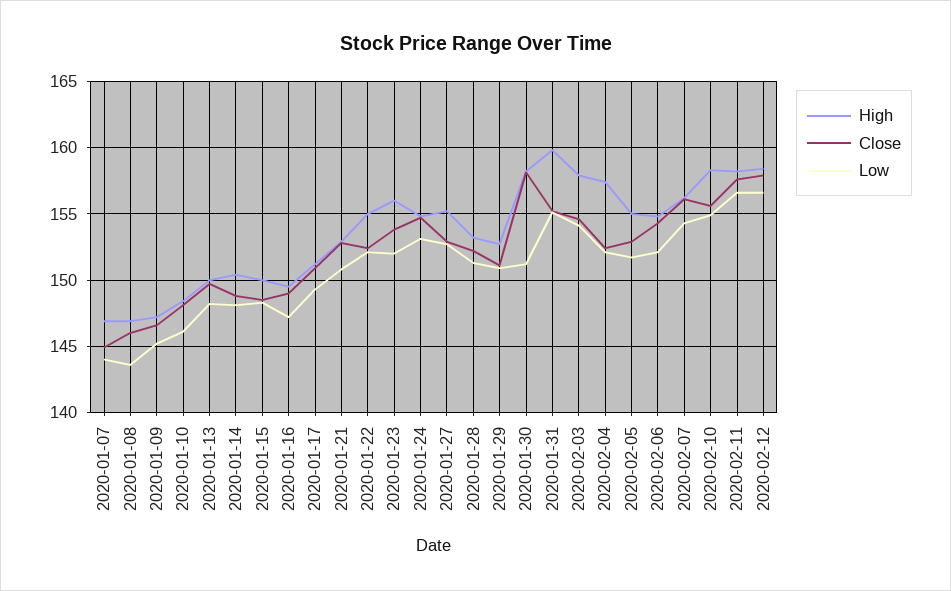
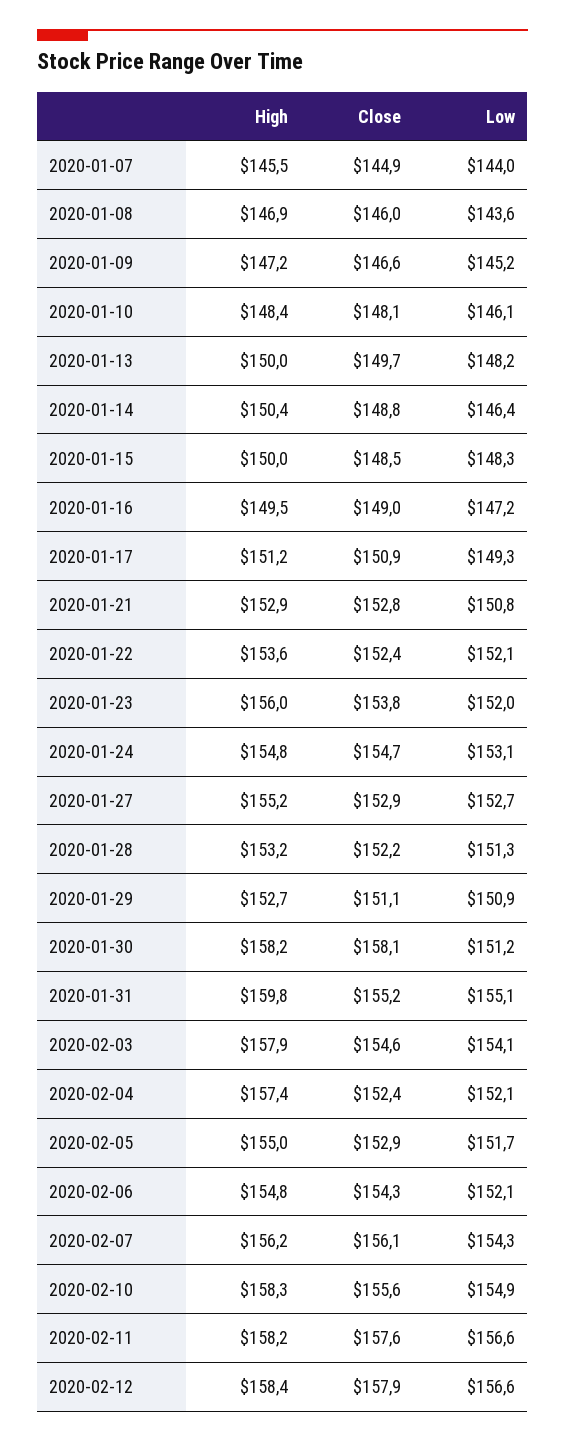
  {
    "High": {
-     "2020-01-07": 147,
+     "2020-01-07": 145.5,
      "2020-01-08": 146.9,
      "2020-01-09": 147.2,
      "2020-01-10": 148.4,
      "2020-01-13": 150,
      "2020-01-14": 150.4,
      "2020-01-15": 150,
      "2020-01-16": 149.5,
      "2020-01-17": 151.2,
      "2020-01-21": 152.9,
-     "2020-01-22": 155,
+     "2020-01-22": 153.6,
      "2020-01-23": 156,
      "2020-01-24": 154.8,
      "2020-01-27": 155.2,
      "2020-01-28": 153.2,
      "2020-01-29": 152.7,
      "2020-01-30": 158.2,
      "2020-01-31": 159.8,
      "2020-02-03": 157.9,
      "2020-02-04": 157.4,
      "2020-02-05": 155,
      "2020-02-06": 154.8,
      "2020-02-07": 156.2,
      "2020-02-10": 158.3,
      "2020-02-11": 158.2,
      "2020-02-12": 158.4
    },
    "Close": {
      "2020-01-07": 144.9,
      "2020-01-08": 146,
      "2020-01-09": 146.6,
      "2020-01-10": 148.1,
      "2020-01-13": 149.7,
      "2020-01-14": 148.8,
      "2020-01-15": 148.5,
      "2020-01-16": 149,
      "2020-01-17": 150.9,
      "2020-01-21": 152.8,
      "2020-01-22": 152.4,
      "2020-01-23": 153.8,
      "2020-01-24": 154.7,
      "2020-01-27": 152.9,
      "2020-01-28": 152.2,
      "2020-01-29": 151.1,
      "2020-01-30": 158.1,
      "2020-01-31": 155.2,
      "2020-02-03": 154.6,
      "2020-02-04": 152.4,
      "2020-02-05": 152.9,
      "2020-02-06": 154.3,
      "2020-02-07": 156.1,
      "2020-02-10": 155.6,
      "2020-02-11": 157.6,
      "2020-02-12": 157.9
    },
    "Low": {
      "2020-01-07": 144,
      "2020-01-08": 143.6,
      "2020-01-09": 145.2,
      "2020-01-10": 146.1,
      "2020-01-13": 148.2,
-     "2020-01-14": 148,
+     "2020-01-14": 146.4,
      "2020-01-15": 148.3,
      "2020-01-16": 147.2,
      "2020-01-17": 149.3,
      "2020-01-21": 150.8,
      "2020-01-22": 152.1,
      "2020-01-23": 152,
      "2020-01-24": 153.1,
      "2020-01-27": 152.7,
      "2020-01-28": 151.3,
      "2020-01-29": 150.9,
      "2020-01-30": 151.2,
      "2020-01-31": 155.1,
      "2020-02-03": 154.1,
      "2020-02-04": 152.1,
      "2020-02-05": 151.7,
      "2020-02-06": 152.1,
      "2020-02-07": 154.3,
      "2020-02-10": 154.9,
      "2020-02-11": 156.6,
      "2020-02-12": 156.6
    }
  }

